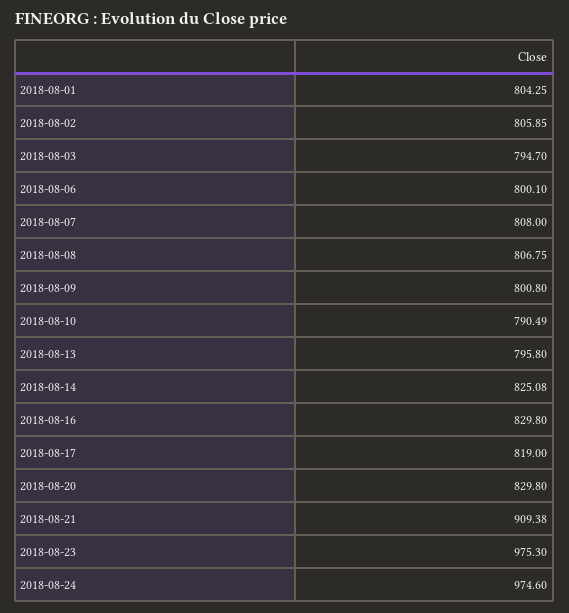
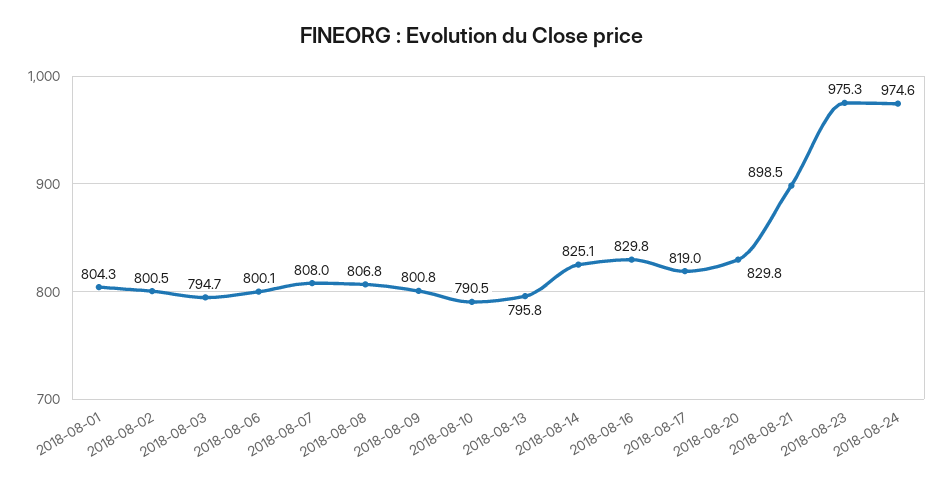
  {
    "2018-08-01": 804.25,
-   "2018-08-02": 805.85,
+   "2018-08-02": 800.5,
    "2018-08-03": 794.7,
    "2018-08-06": 800.1,
    "2018-08-07": 808,
    "2018-08-08": 806.75,
    "2018-08-09": 800.8,
    "2018-08-10": 790.49,
    "2018-08-13": 795.8,
    "2018-08-14": 825.08,
    "2018-08-16": 829.8,
    "2018-08-17": 819,
    "2018-08-20": 829.8,
-   "2018-08-21": 909.38,
+   "2018-08-21": 898.5,
    "2018-08-23": 975.3,
    "2018-08-24": 974.6
  }

